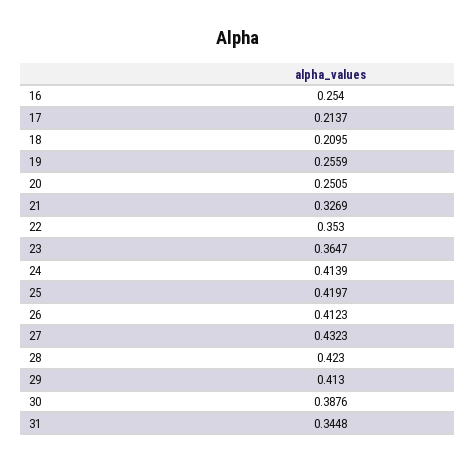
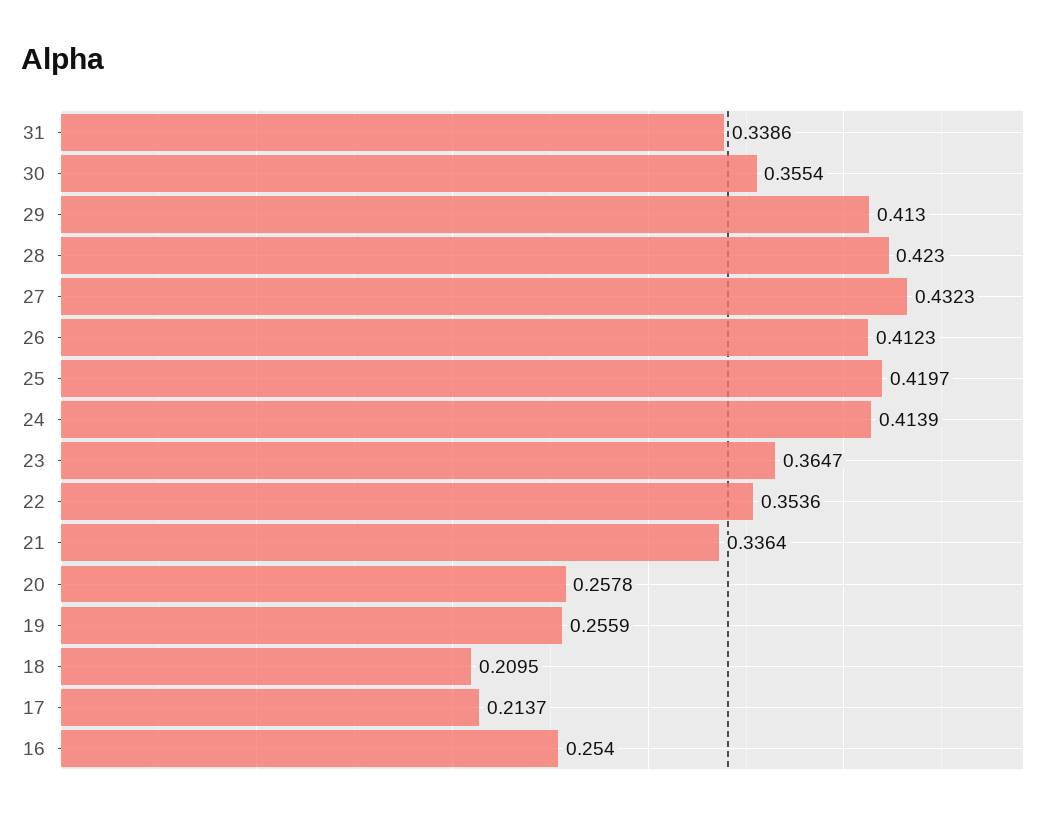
  {
    "16": 0.254,
    "17": 0.2137,
    "18": 0.2095,
    "19": 0.2559,
-   "20": 0.2505,
+   "20": 0.2578,
-   "21": 0.3269,
+   "21": 0.3364,
-   "22": 0.353,
+   "22": 0.3536,
    "23": 0.3647,
    "24": 0.4139,
    "25": 0.4197,
    "26": 0.4123,
    "27": 0.4323,
    "28": 0.423,
    "29": 0.413,
-   "30": 0.3876,
+   "30": 0.3554,
-   "31": 0.3448
+   "31": 0.3386
  }

